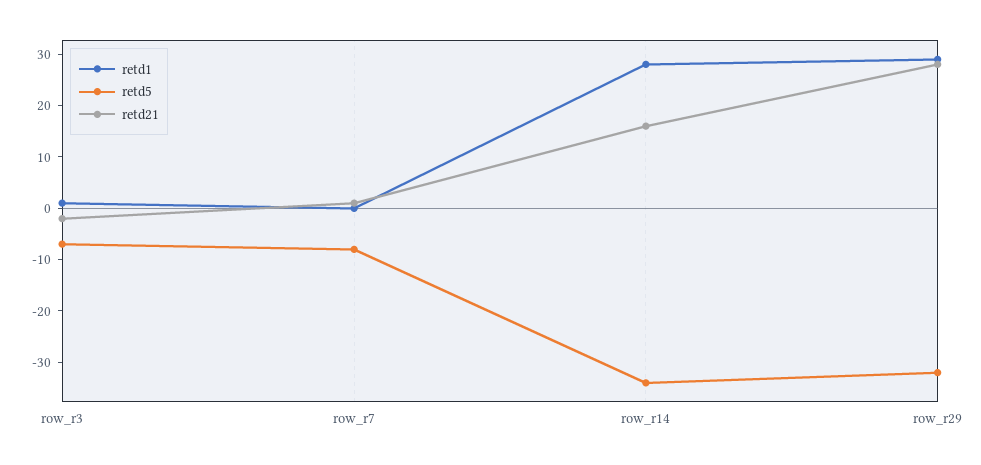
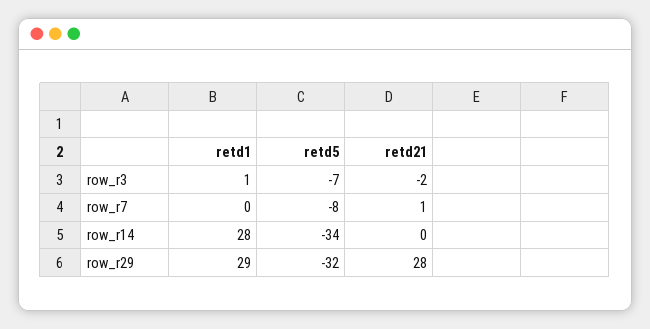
  {
    "retd1": {
      "row_r3": 1,
      "row_r7": 0,
      "row_r14": 28,
      "row_r29": 29
    },
    "retd5": {
      "row_r3": -7,
      "row_r7": -8,
      "row_r14": -34,
      "row_r29": -32
    },
    "retd21": {
      "row_r3": -2,
      "row_r7": 1,
-     "row_r14": 15,
+     "row_r14": 0,
      "row_r29": 28
    }
  }

